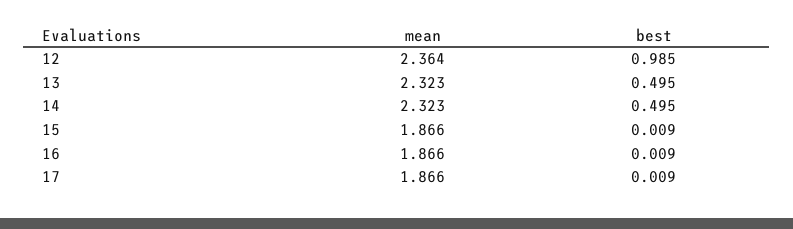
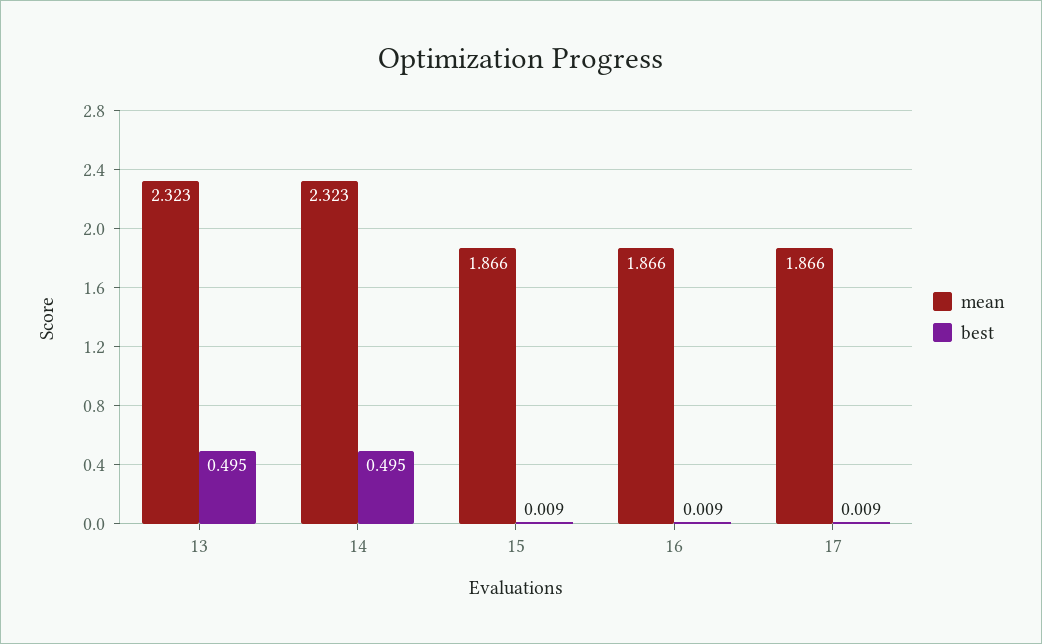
  {
    "mean": {
-     "12": 2.364,
      "13": 2.323,
      "14": 2.323,
      "15": 1.866,
      "16": 1.866,
      "17": 1.866
    },
    "best": {
-     "12": 0.985,
      "13": 0.495,
      "14": 0.495,
      "15": 0.009,
      "16": 0.009,
      "17": 0.009
    }
  }

